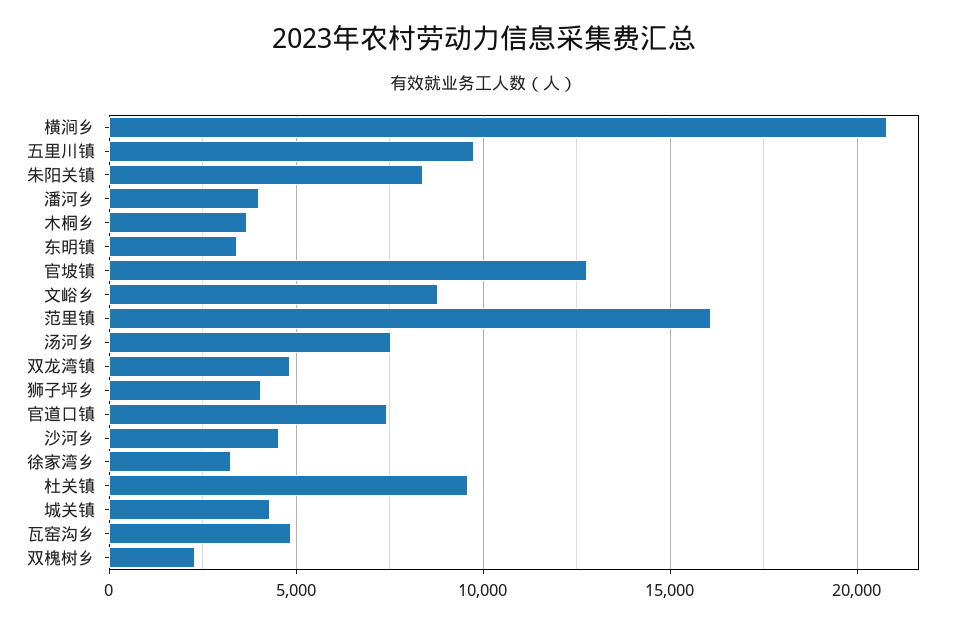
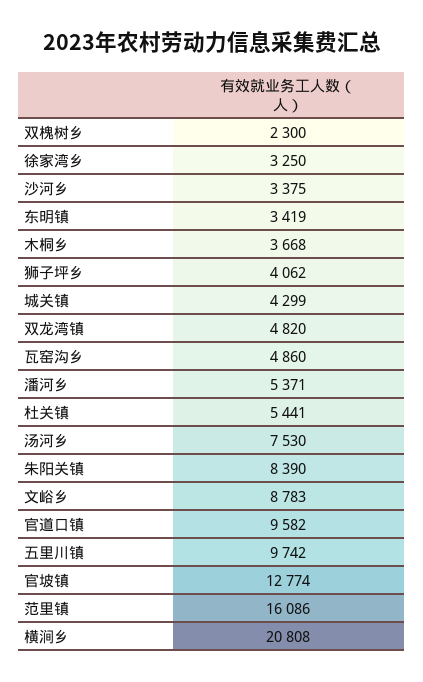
  {
    "横涧乡": 20808,
    "五里川镇": 9742,
    "朱阳关镇": 8390,
-   "潘河乡": 4000,
+   "潘河乡": 5371,
    "木桐乡": 3668,
    "东明镇": 3419,
    "官坡镇": 12774,
    "文峪乡": 8783,
    "范里镇": 16086,
    "汤河乡": 7530,
    "双龙湾镇": 4820,
    "狮子坪乡": 4062,
-   "官道口镇": 7500,
+   "官道口镇": 9582,
-   "沙河乡": 4500,
+   "沙河乡": 3375,
    "徐家湾乡": 3250,
-   "杜关镇": 9500,
+   "杜关镇": 5441,
    "城关镇": 4299,
    "瓦窑沟乡": 4860,
    "双槐树乡": 2300
  }

